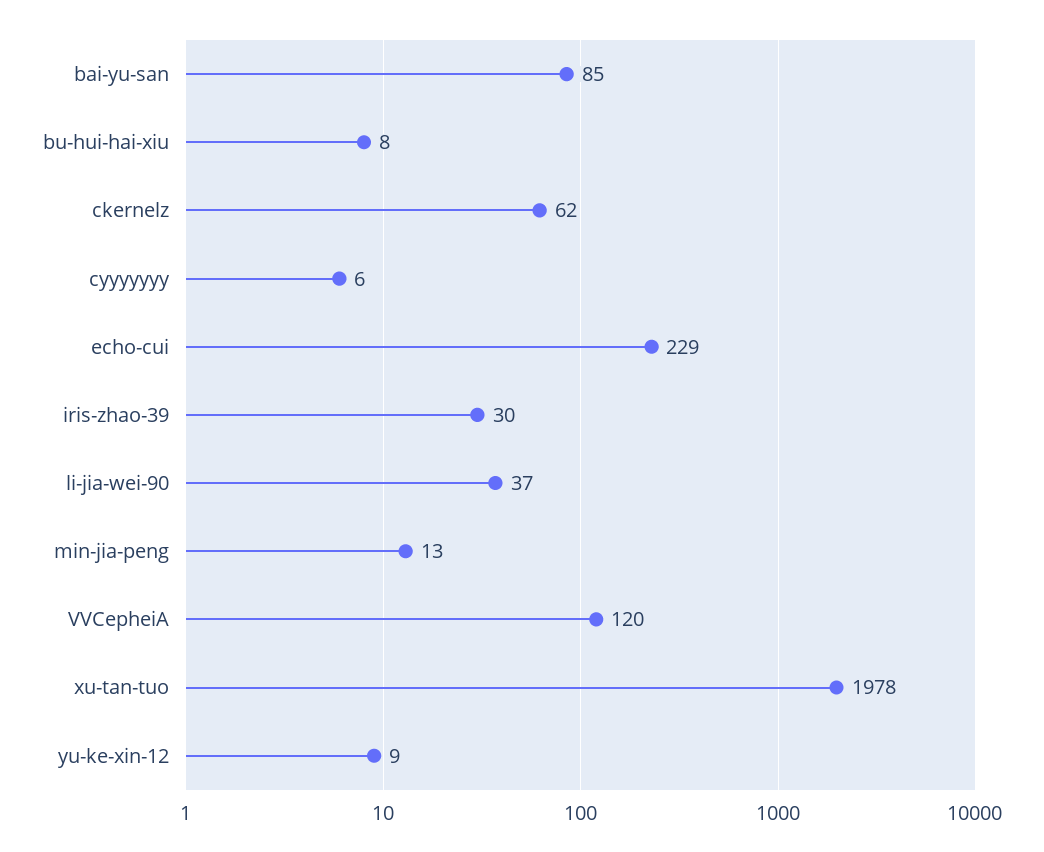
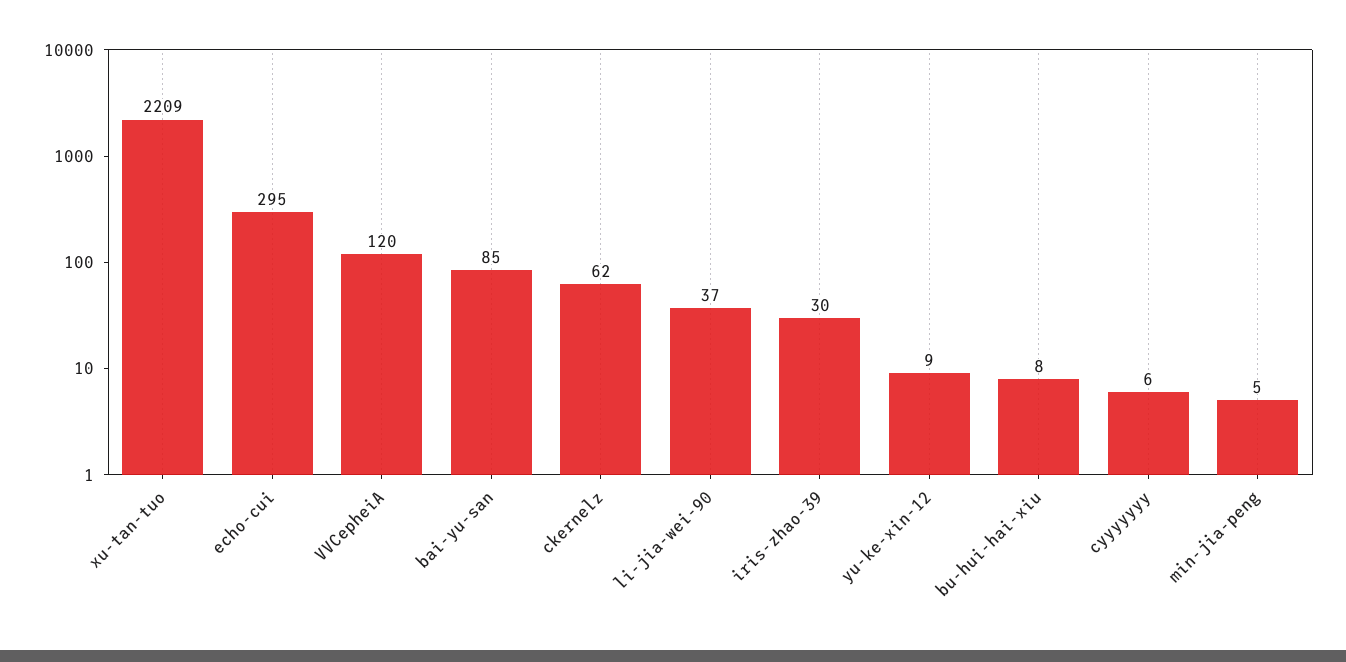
  {
    "bai-yu-san": 85,
    "bu-hui-hai-xiu": 8,
    "ckernelz": 62,
    "cyyyyyyy": 6,
-   "echo-cui": 229,
+   "echo-cui": 295,
    "iris-zhao-39": 30,
    "li-jia-wei-90": 37,
-   "min-jia-peng": 13,
+   "min-jia-peng": 5,
    "VVCepheiA": 120,
-   "xu-tan-tuo": 1978,
+   "xu-tan-tuo": 2209,
    "yu-ke-xin-12": 9
  }

